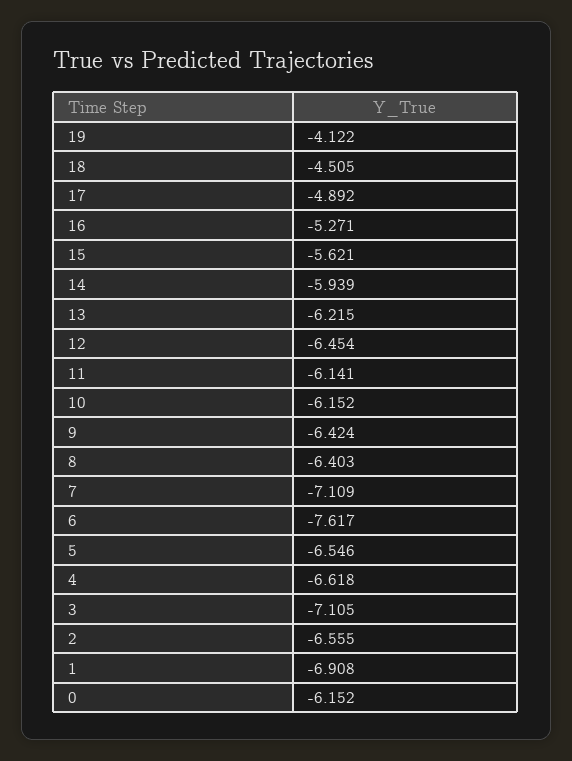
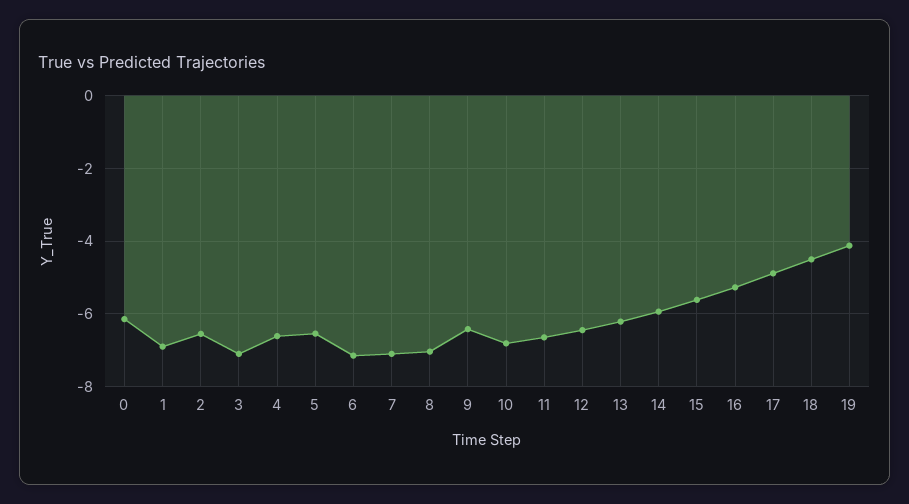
  {
    "19": -4.122,
    "18": -4.505,
    "17": -4.892,
    "16": -5.271,
    "15": -5.621,
    "14": -5.939,
    "13": -6.215,
    "12": -6.454,
-   "11": -6.141,
+   "11": -6.6,
-   "10": -6.152,
+   "10": -6.8,
    "9": -6.424,
-   "8": -6.403,
+   "8": -7,
    "7": -7.109,
-   "6": -7.617,
+   "6": -7.2,
    "5": -6.546,
    "4": -6.618,
    "3": -7.105,
    "2": -6.555,
    "1": -6.908,
    "0": -6.152
  }

